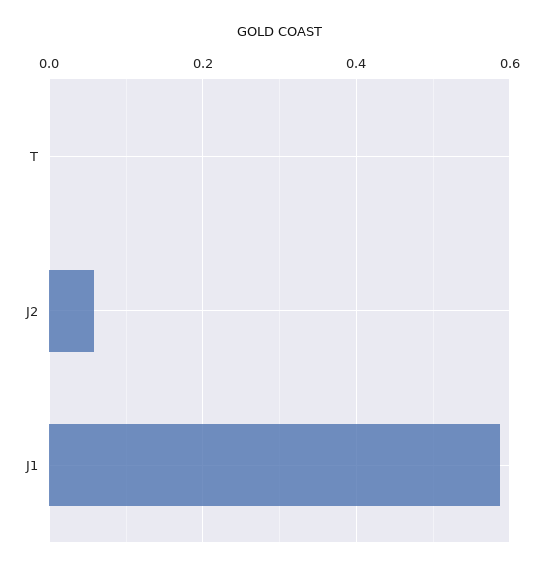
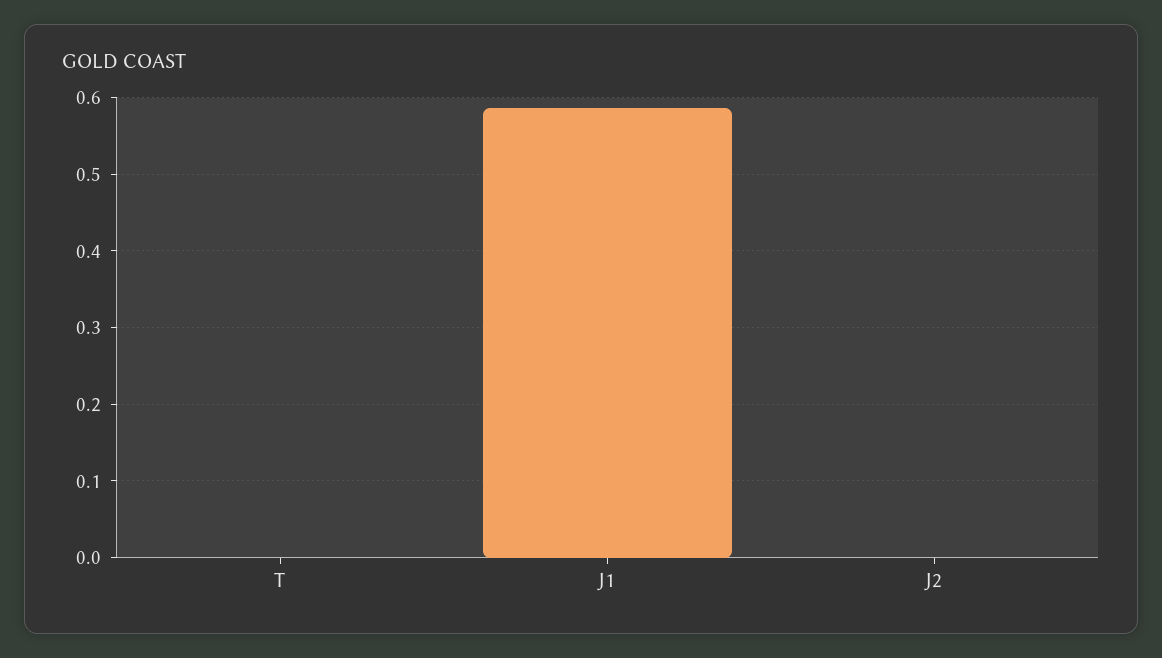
  {
    "T": 0,
-   "J2": 0.06,
+   "J2": 0,
    "J1": 0.59
  }

